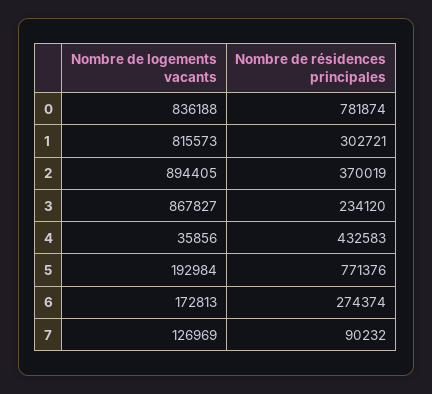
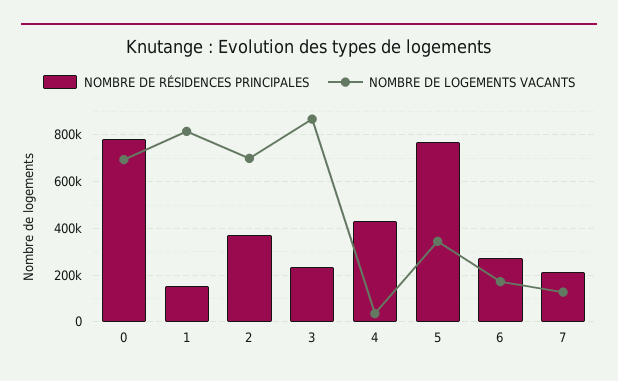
  {
    "Nombre de logements vacants": {
-     "0": 836188,
+     "0": 700000,
      "1": 815573,
-     "2": 894405,
+     "2": 700000,
      "3": 867827,
      "4": 35856,
-     "5": 192984,
+     "5": 350000,
      "6": 172813,
      "7": 126969
    },
    "Nombre de résidences principales": {
      "0": 781874,
-     "1": 302721,
+     "1": 150000,
      "2": 370019,
      "3": 234120,
      "4": 432583,
      "5": 771376,
      "6": 274374,
-     "7": 90232
+     "7": 200000
    }
  }

